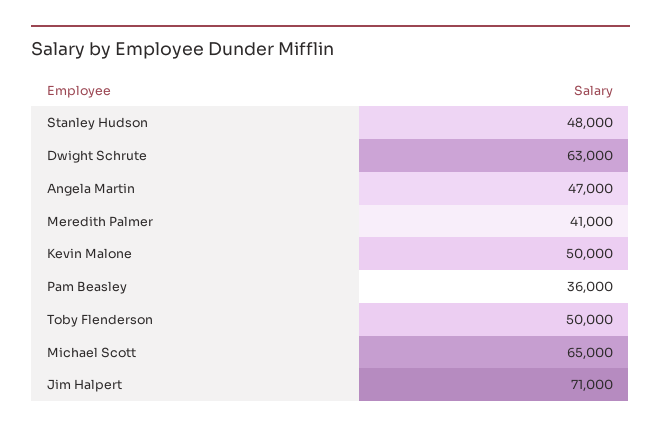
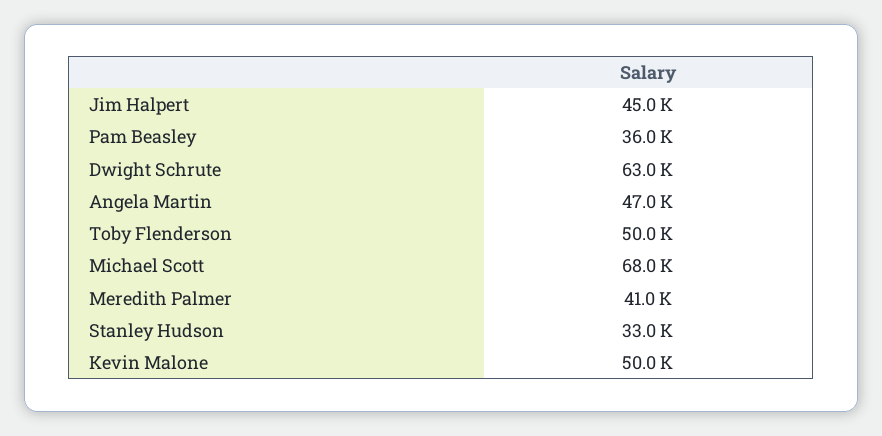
  {
-   "Stanley Hudson": 48000,
+   "Stanley Hudson": 33000,
    "Dwight Schrute": 63000,
    "Angela Martin": 47000,
    "Meredith Palmer": 41000,
    "Kevin Malone": 50000,
    "Pam Beasley": 36000,
    "Toby Flenderson": 50000,
-   "Michael Scott": 65000,
+   "Michael Scott": 68000,
-   "Jim Halpert": 71000
+   "Jim Halpert": 45000
  }

